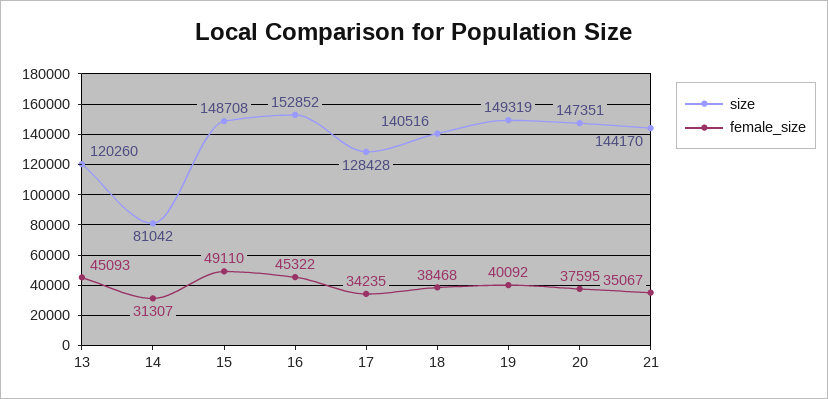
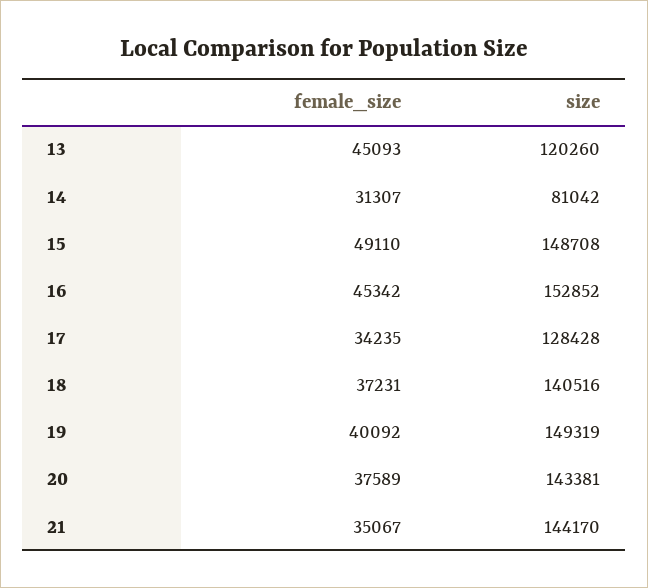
  {
    "size": {
      "13": 120260,
      "14": 81042,
      "15": 148708,
      "16": 152852,
      "17": 128428,
      "18": 140516,
      "19": 149319,
-     "20": 147351,
+     "20": 143381,
      "21": 144170
    },
    "female_size": {
      "13": 45093,
      "14": 31307,
      "15": 49110,
-     "16": 45322,
+     "16": 45342,
      "17": 34235,
-     "18": 38468,
+     "18": 37231,
      "19": 40092,
-     "20": 37595,
+     "20": 37589,
      "21": 35067
    }
  }

